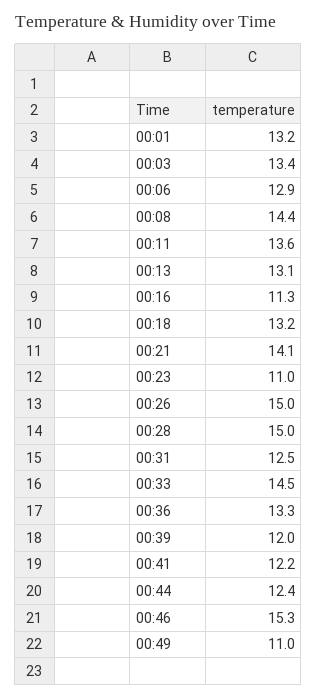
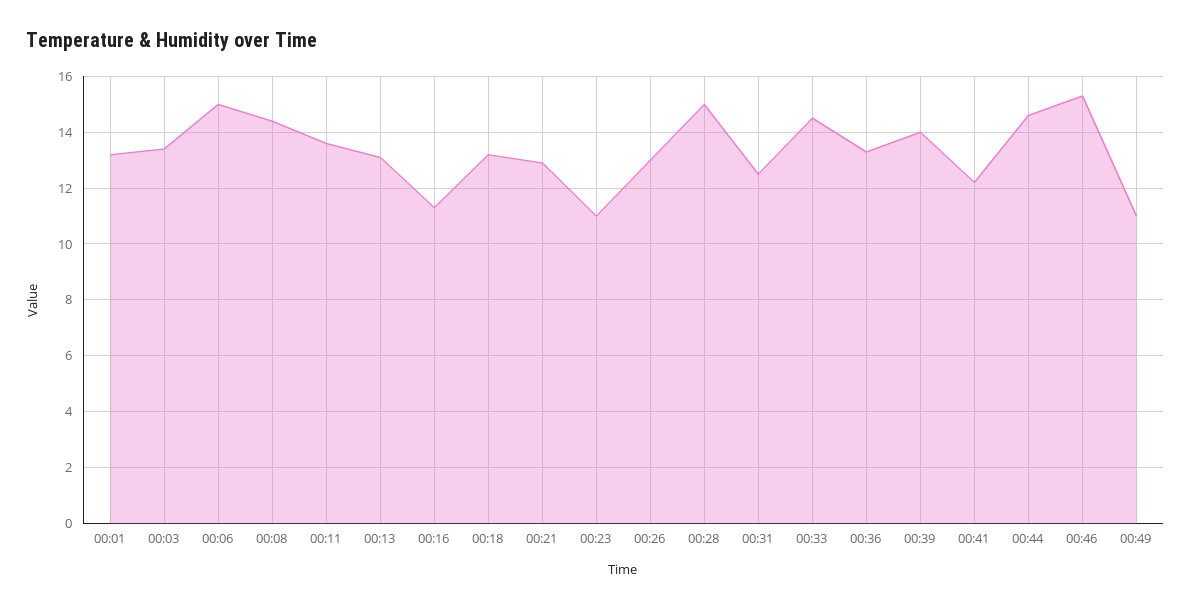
  {
    "00:01": 13.2,
    "00:03": 13.4,
-   "00:06": 12.9,
+   "00:06": 15,
    "00:08": 14.4,
    "00:11": 13.6,
    "00:13": 13.1,
    "00:16": 11.3,
    "00:18": 13.2,
-   "00:21": 14.1,
+   "00:21": 13,
    "00:23": 11,
-   "00:26": 15,
+   "00:26": 13,
    "00:28": 15,
    "00:31": 12.5,
    "00:33": 14.5,
    "00:36": 13.3,
-   "00:39": 12,
+   "00:39": 14,
    "00:41": 12.2,
-   "00:44": 12.4,
+   "00:44": 14.5,
    "00:46": 15.3,
    "00:49": 11
  }

